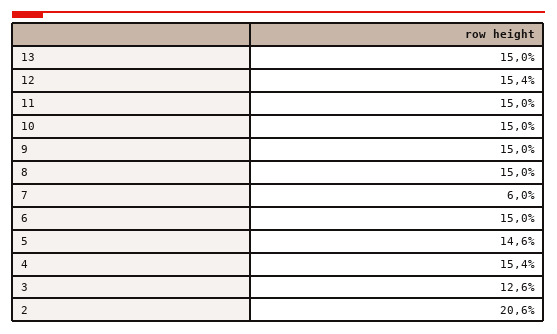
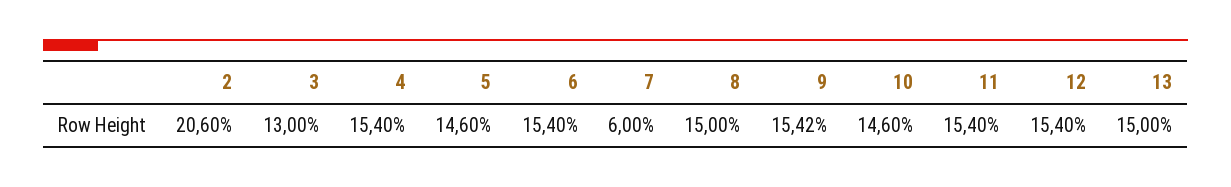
  {
    "13": 15,
    "12": 15.4,
-   "11": 15,
+   "11": 15.4,
-   "10": 15,
+   "10": 14.6,
-   "9": 15,
+   "9": 15.42,
    "8": 15,
    "7": 6,
-   "6": 15,
+   "6": 15.4,
    "5": 14.6,
    "4": 15.4,
-   "3": 12.6,
+   "3": 13,
    "2": 20.6
  }

